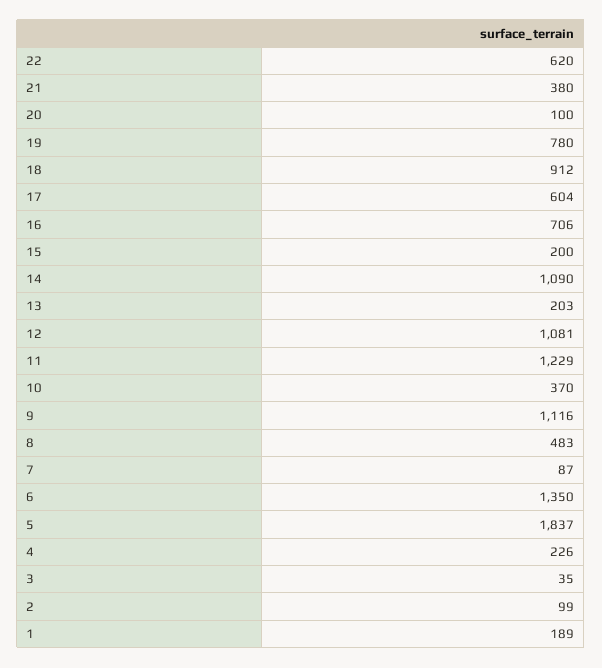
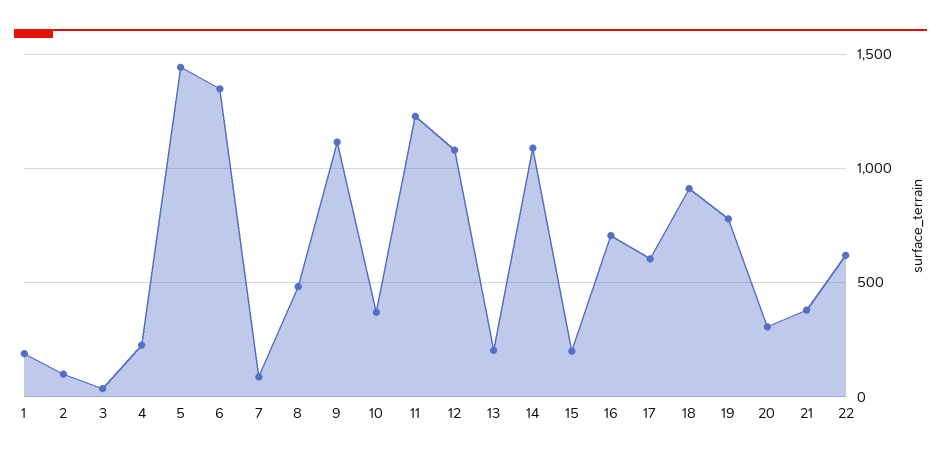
  {
    "22": 620,
    "21": 380,
-   "20": 100,
+   "20": 300,
    "19": 780,
    "18": 912,
    "17": 604,
    "16": 706,
    "15": 200,
    "14": 1090,
    "13": 203,
    "12": 1081,
    "11": 1229,
    "10": 370,
    "9": 1116,
    "8": 483,
    "7": 87,
    "6": 1350,
-   "5": 1837,
+   "5": 1450,
    "4": 226,
    "3": 35,
    "2": 99,
    "1": 189
  }

